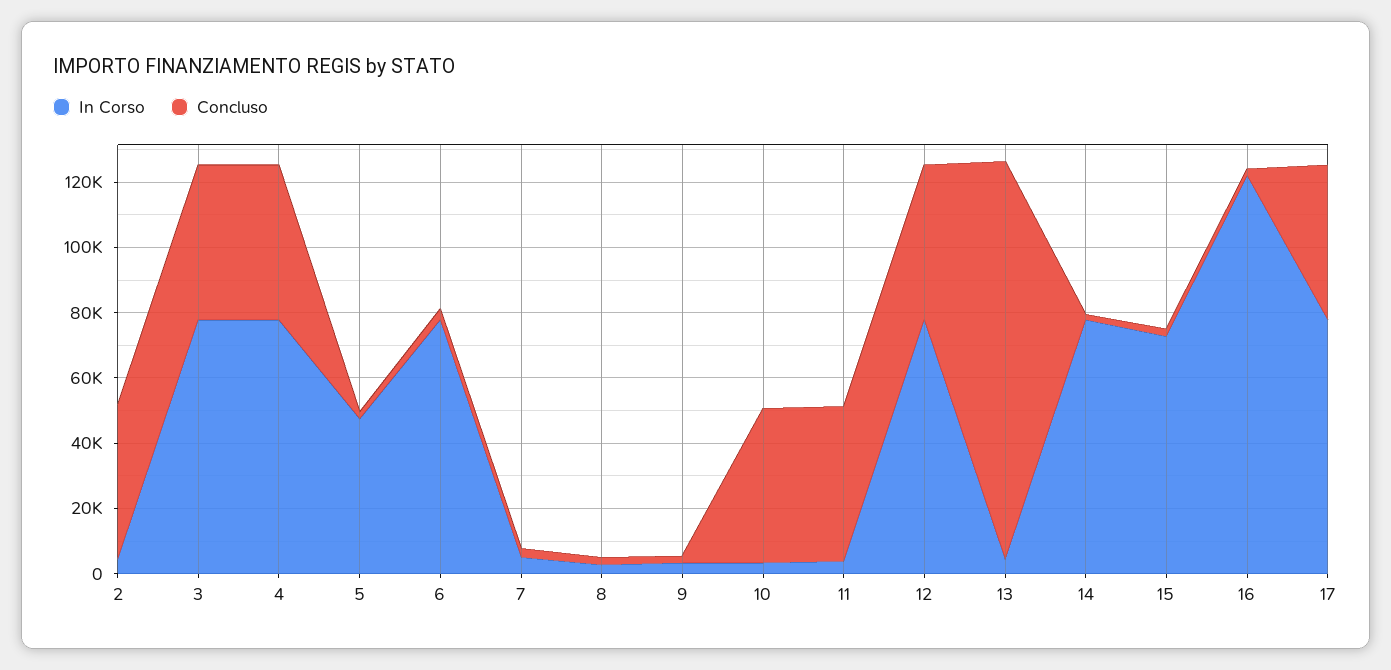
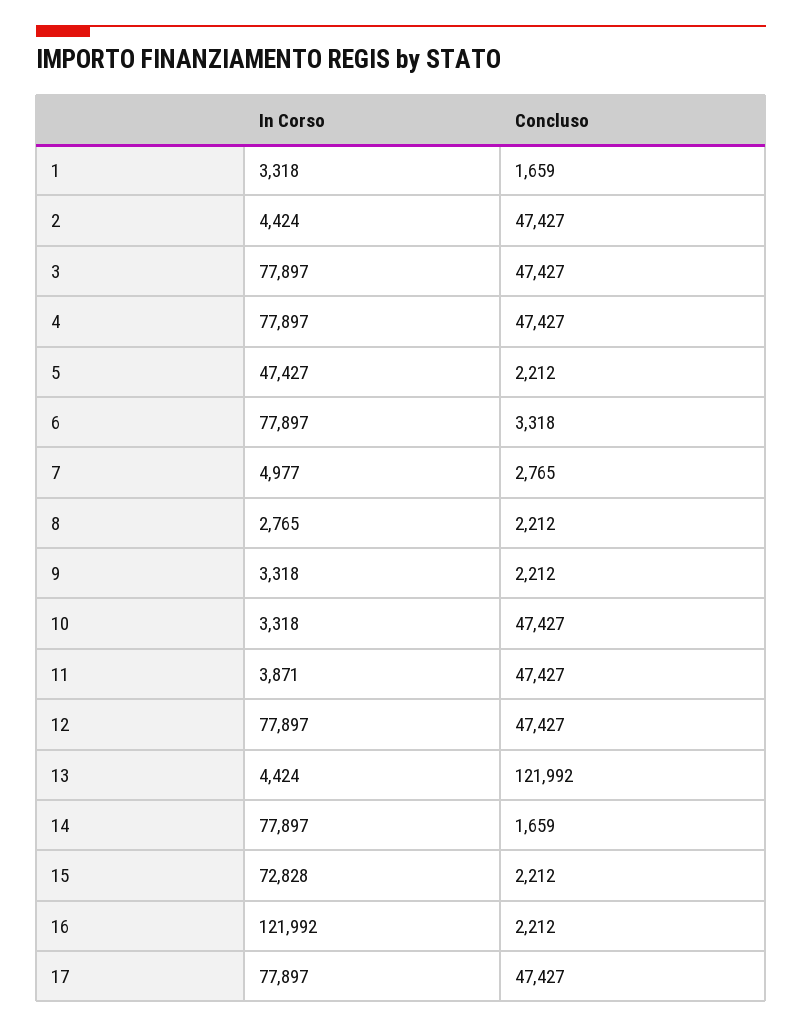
  {
    "In Corso": {
      "2": 4424,
      "3": 77897,
      "4": 77897,
      "5": 47427,
      "6": 77897,
      "7": 4977,
      "8": 2765,
      "9": 3318,
      "10": 3318,
      "11": 3871,
      "12": 77897,
      "13": 4424,
      "14": 77897,
      "15": 72828,
      "16": 121992,
-     "17": 77897
+     "17": 77897,
+     "1": 3318
    },
    "Concluso": {
      "2": 47427,
      "3": 47427,
      "4": 47427,
      "5": 2212,
      "6": 3318,
      "7": 2765,
      "8": 2212,
      "9": 2212,
      "10": 47427,
      "11": 47427,
      "12": 47427,
      "13": 121992,
      "14": 1659,
      "15": 2212,
      "16": 2212,
-     "17": 47427
+     "17": 47427,
+     "1": 1659
    }
  }

